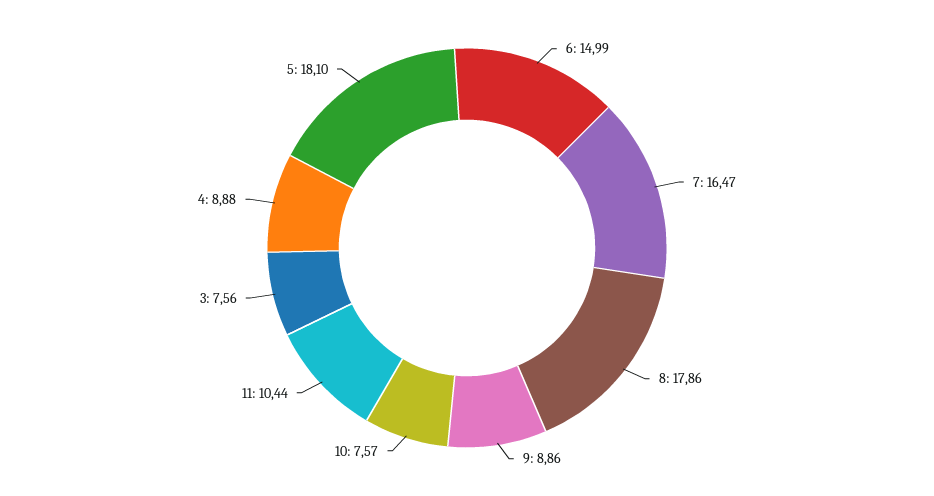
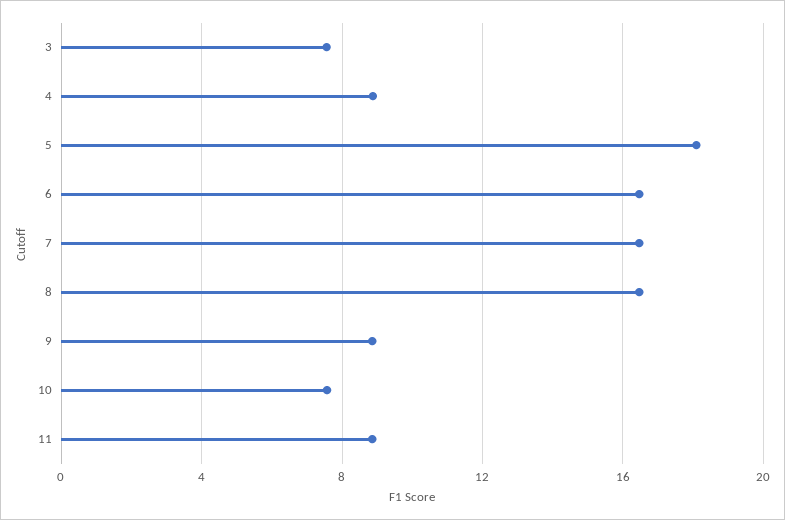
  {
-   "6": 14.99,
+   "6": 16.5,
    "7": 16.47,
-   "8": 17.86,
+   "8": 16.5,
    "9": 8.86,
    "10": 7.57,
-   "11": 10.44,
+   "11": 9,
    "3": 7.56,
    "4": 8.88,
    "5": 18.1
  }

